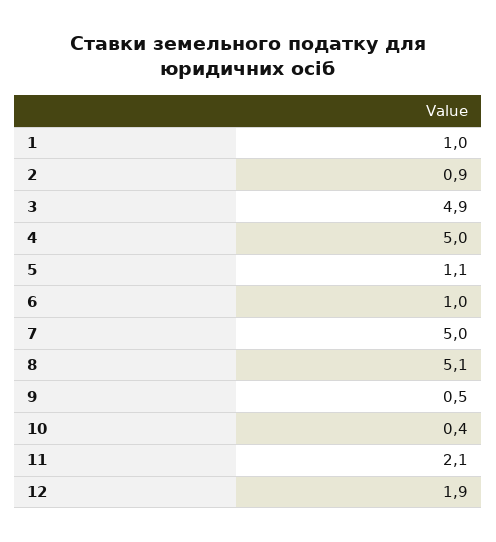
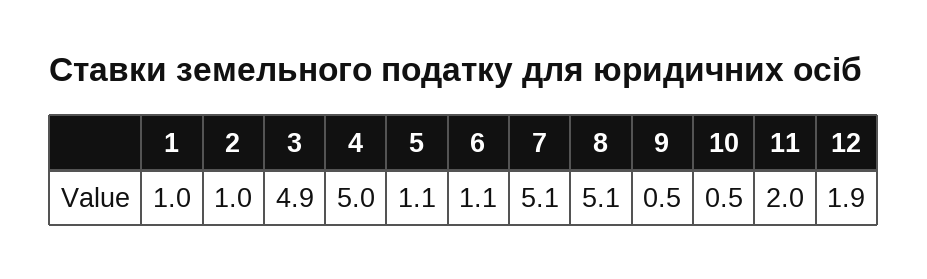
  {
    "1": 1,
-   "2": 0.9,
+   "2": 1,
    "3": 4.9,
    "4": 5,
    "5": 1.1,
-   "6": 1,
+   "6": 1.1,
-   "7": 5,
+   "7": 5.1,
    "8": 5.1,
    "9": 0.5,
-   "10": 0.4,
+   "10": 0.5,
-   "11": 2.1,
+   "11": 2,
    "12": 1.9
  }

